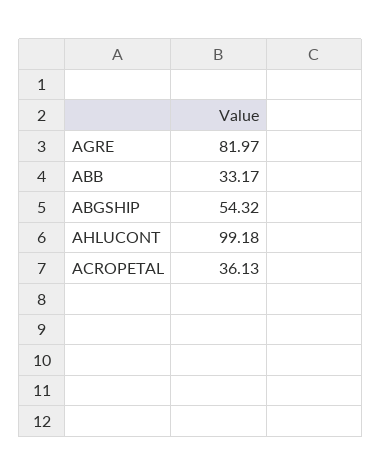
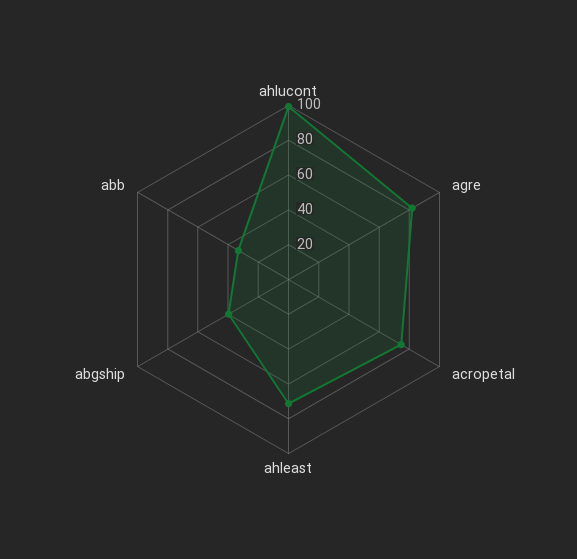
  {
    "AGRE": 81.97,
    "ABB": 33.17,
-   "ABGSHIP": 54.32,
+   "ABGSHIP": 40,
    "AHLUCONT": 99.18,
-   "ACROPETAL": 36.13
+   "ACROPETAL": 75,
+   "ahleast": 70
  }

